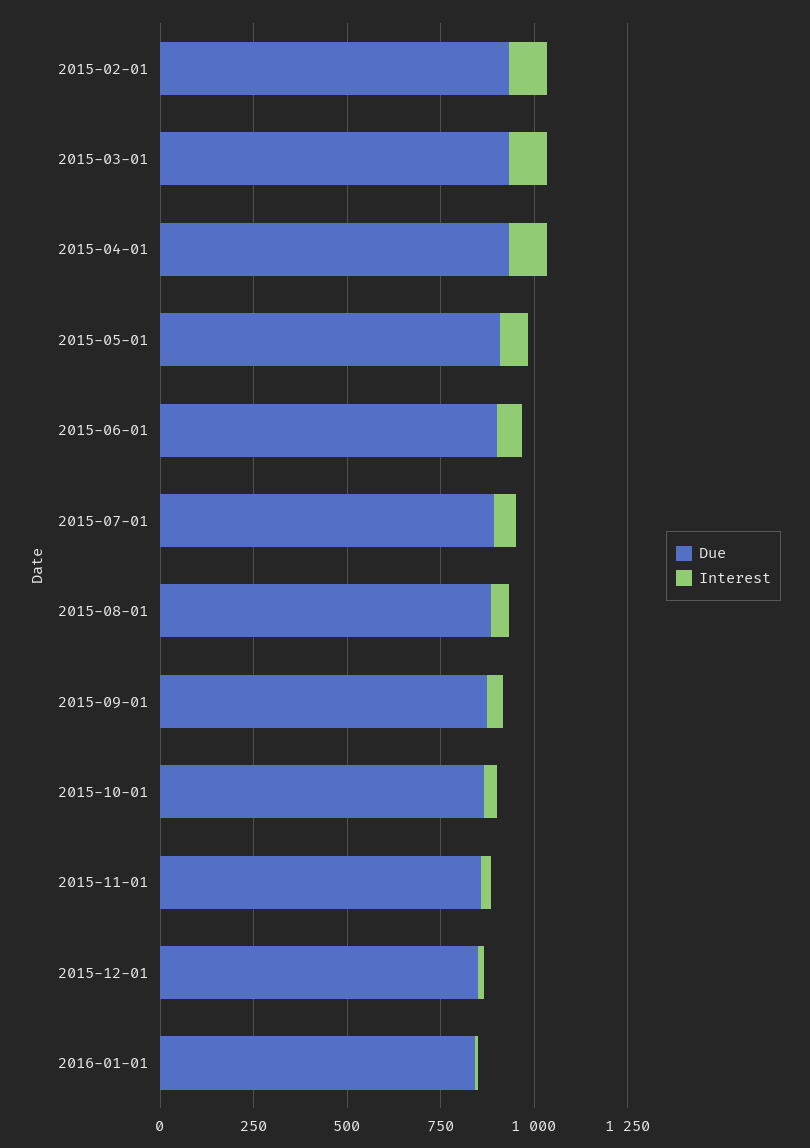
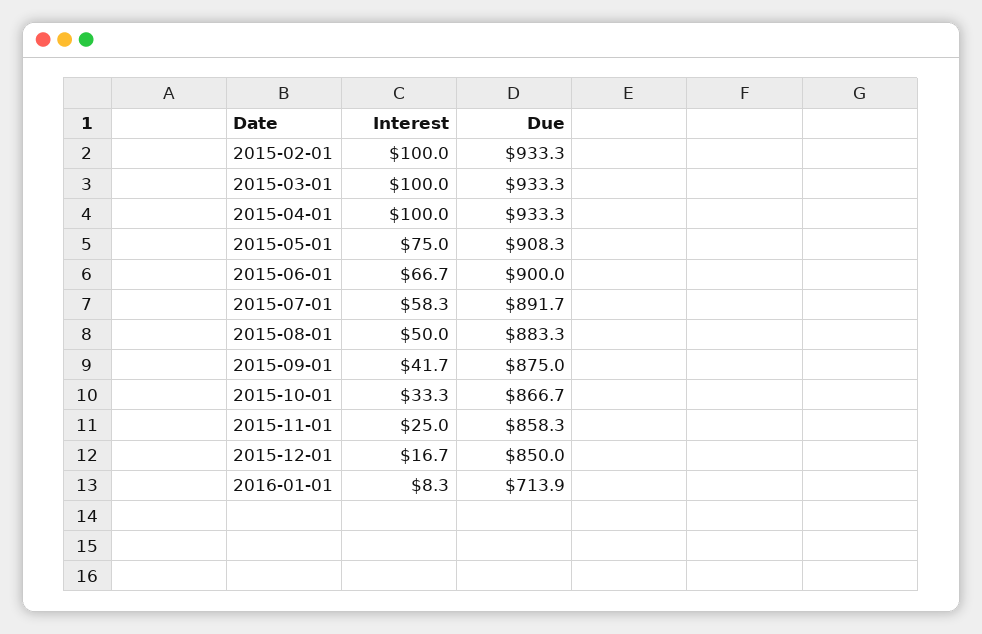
  {
    "Due": {
      "2015-02-01": 933.3,
      "2015-03-01": 933.3,
      "2015-04-01": 933.3,
      "2015-05-01": 908.3,
      "2015-06-01": 900,
      "2015-07-01": 891.7,
      "2015-08-01": 883.3,
      "2015-09-01": 875,
      "2015-10-01": 866.7,
      "2015-11-01": 858.3,
      "2015-12-01": 850,
-     "2016-01-01": 850
+     "2016-01-01": 713.9
    },
    "Interest": {
      "2015-02-01": 100,
      "2015-03-01": 100,
      "2015-04-01": 100,
      "2015-05-01": 75,
      "2015-06-01": 66.7,
      "2015-07-01": 58.3,
      "2015-08-01": 50,
      "2015-09-01": 41.7,
      "2015-10-01": 33.3,
      "2015-11-01": 25,
      "2015-12-01": 16.7,
      "2016-01-01": 8.3
    }
  }

